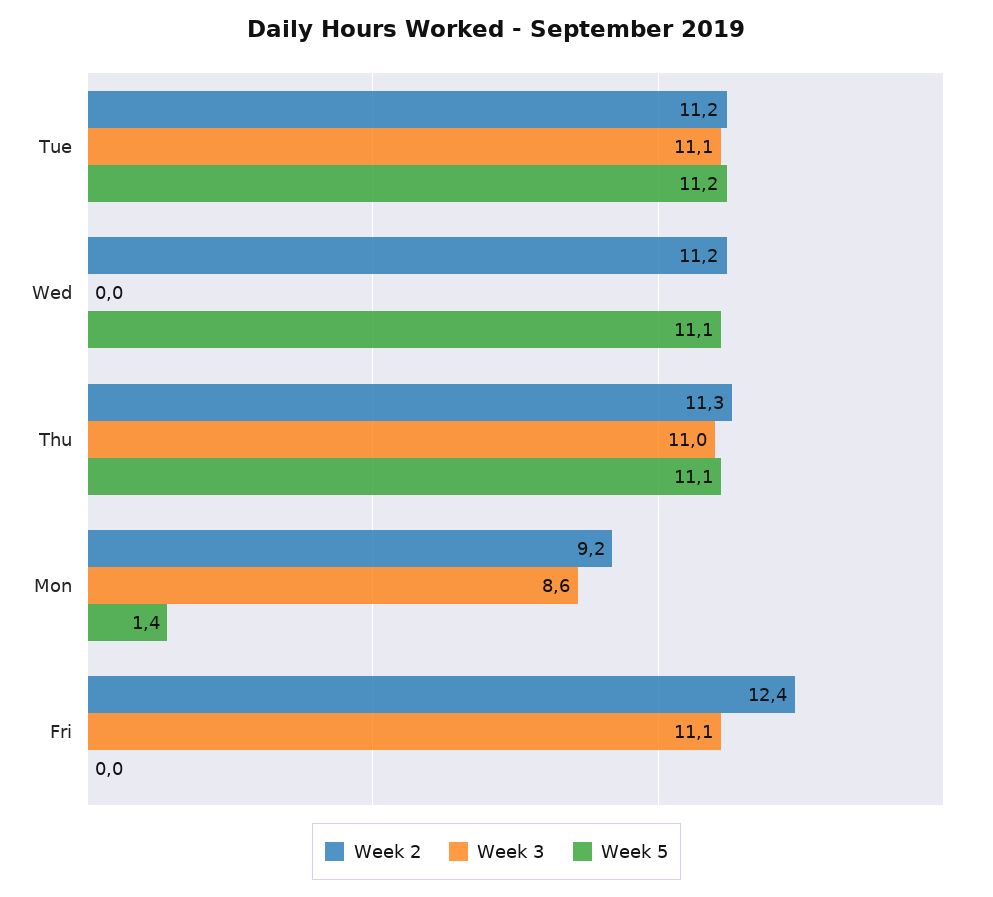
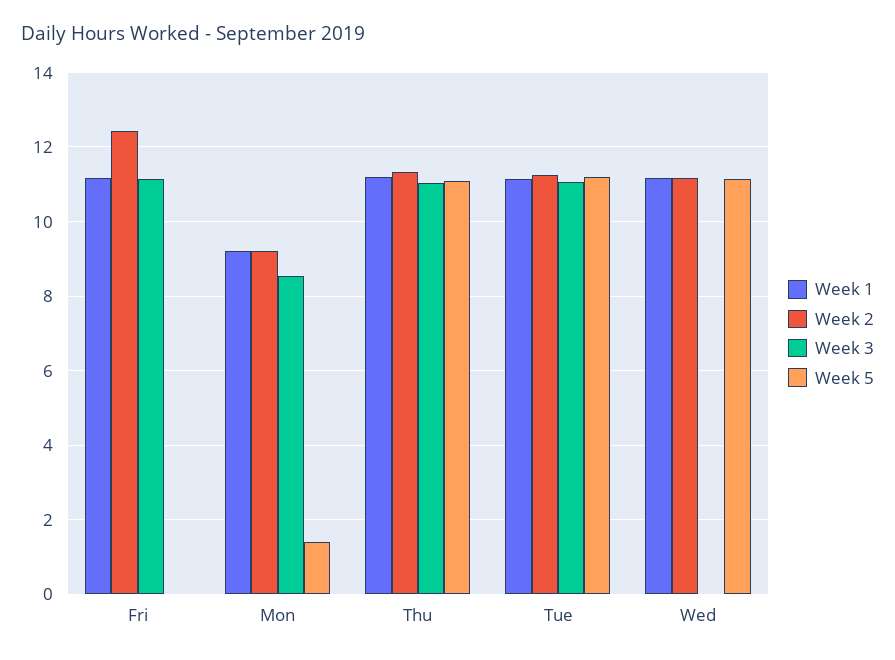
  {
    "Week 2": {
      "Tue": 11.2,
      "Wed": 11.2,
      "Thu": 11.3,
      "Mon": 9.2,
      "Fri": 12.4
    },
    "Week 3": {
      "Tue": 11.1,
      "Wed": 0,
      "Thu": 11,
      "Mon": 8.6,
      "Fri": 11.1
    },
    "Week 5": {
      "Tue": 11.2,
      "Wed": 11.1,
      "Thu": 11.1,
      "Mon": 1.4,
      "Fri": 0
-   }
+   },
+   "Week 1": {
+     "Fri": 11.2,
+     "Mon": 9.2,
+     "Thu": 11.2,
+     "Tue": 11.2,
+     "Wed": 11.2
+   }
  }

